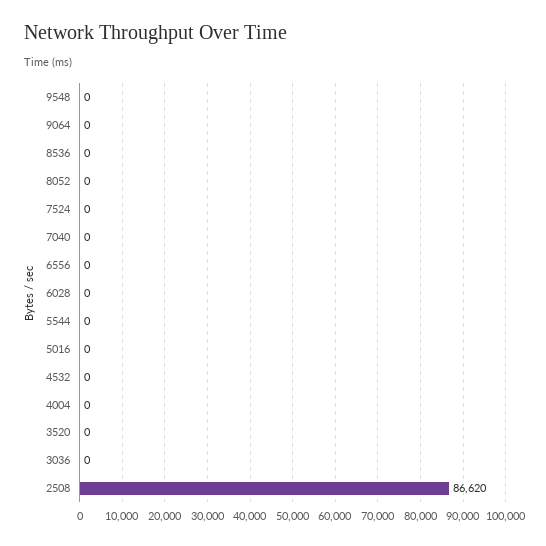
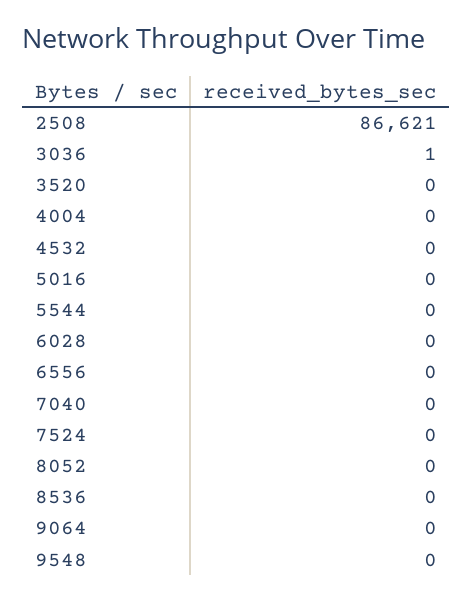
  {
    "9548": 0,
    "9064": 0,
    "8536": 0,
    "8052": 0,
    "7524": 0,
    "7040": 0,
    "6556": 0,
    "6028": 0,
    "5544": 0,
    "5016": 0,
    "4532": 0,
    "4004": 0,
    "3520": 0,
-   "3036": 0,
+   "3036": 1,
-   "2508": 86620
+   "2508": 86621
  }

